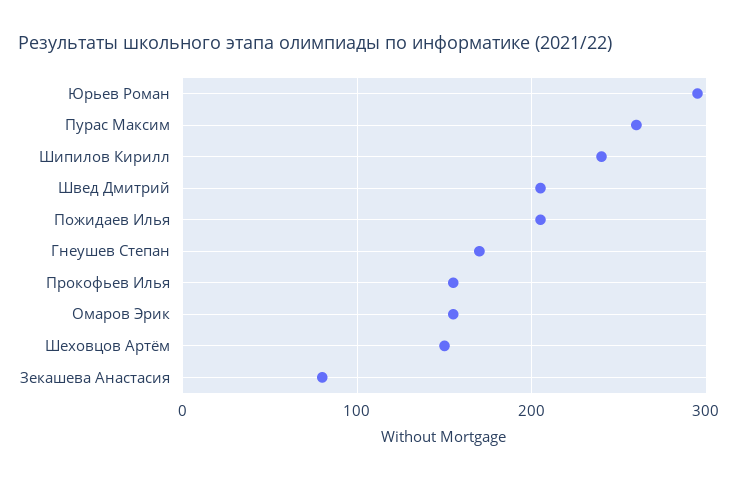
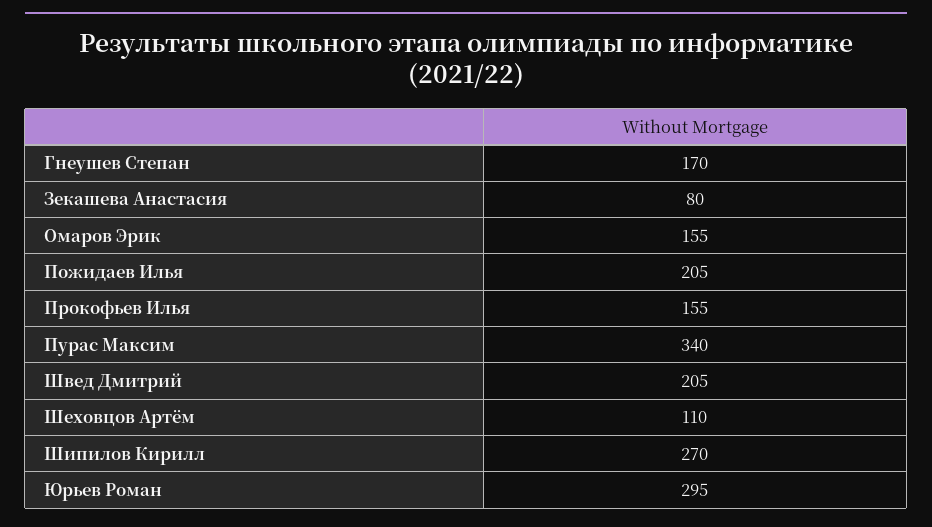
  {
    "Юрьев Роман": 295,
-   "Пурас Максим": 260,
+   "Пурас Максим": 340,
-   "Шипилов Кирилл": 240,
+   "Шипилов Кирилл": 270,
    "Швед Дмитрий": 205,
    "Пожидаев Илья": 205,
    "Гнеушев Степан": 170,
    "Прокофьев Илья": 155,
    "Омаров Эрик": 155,
-   "Шеховцов Артём": 150,
+   "Шеховцов Артём": 110,
    "Зекашева Анастасия": 80
  }

